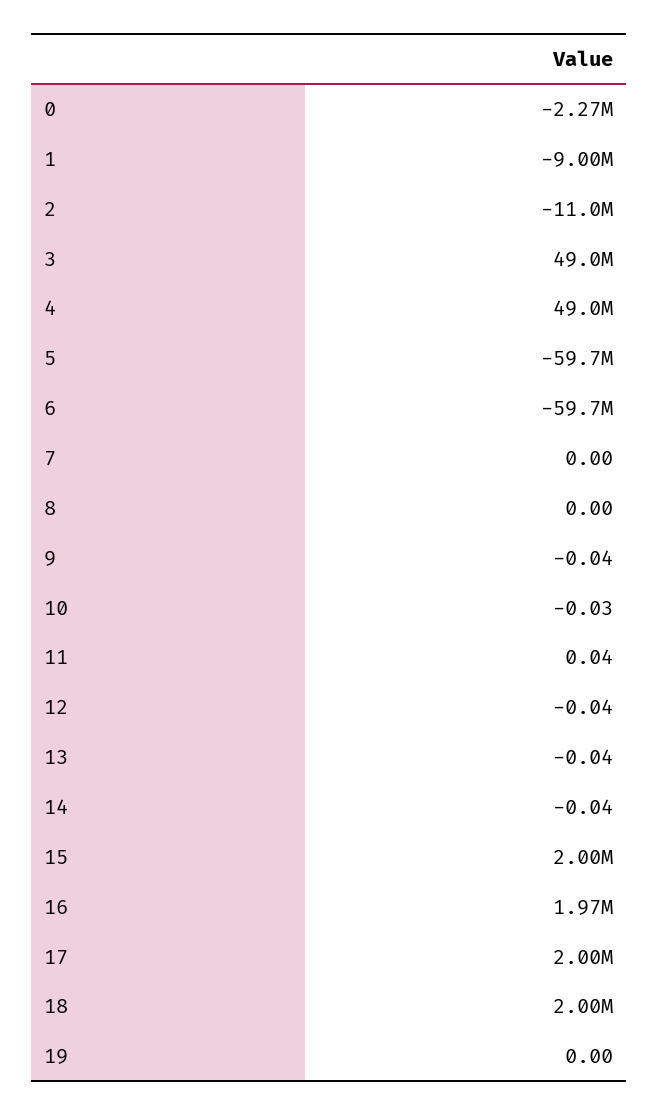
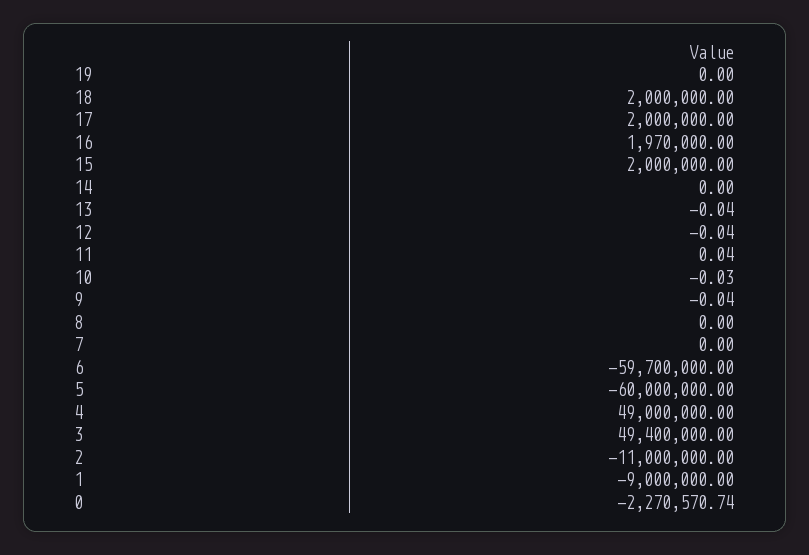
  {
    "0": -2270570.74,
    "1": -9000000,
    "2": -11000000,
-   "3": 49000000,
+   "3": 49400000,
    "4": 49000000,
-   "5": -59700000,
+   "5": -60000000,
    "6": -59700000,
    "7": 0,
    "8": 0,
    "9": -0.04,
    "10": -0.03,
    "11": 0.04,
    "12": -0.04,
    "13": -0.04,
-   "14": -0.04,
+   "14": 0,
    "15": 2000000,
    "16": 1970000,
    "17": 2000000,
    "18": 2000000,
    "19": 0
  }

